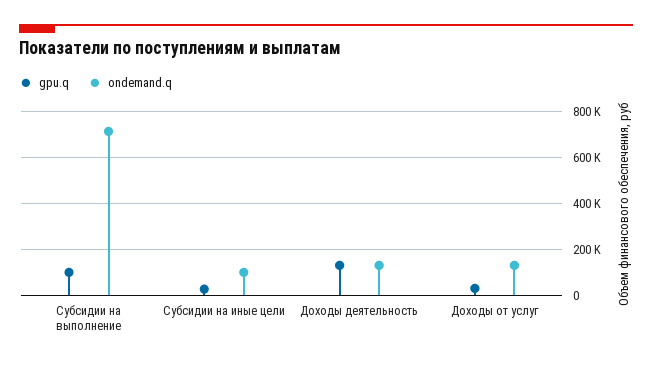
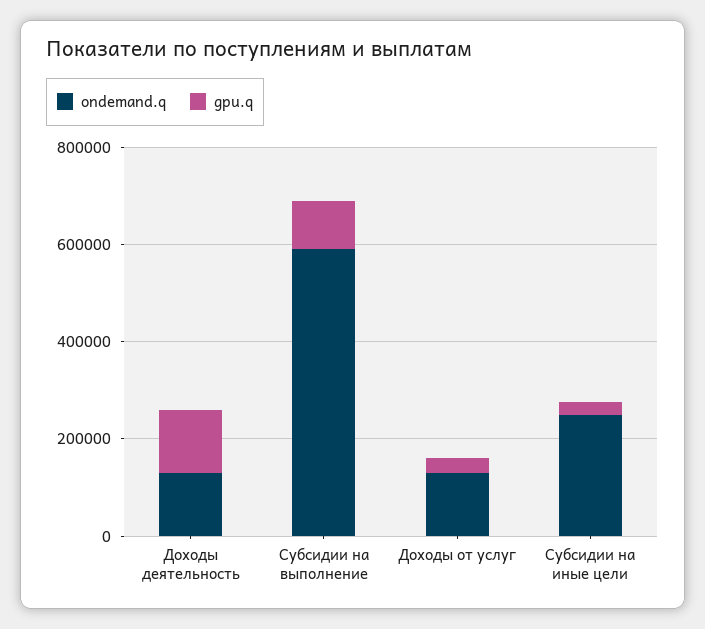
  {
    "gpu.q": {
      "Субсидии на выполнение": 100000,
      "Субсидии на иные цели": 50000,
      "Доходы деятельность": 150000,
      "Доходы от услуг": 50000
    },
    "ondemand.q": {
-     "Субсидии на выполнение": 700000,
+     "Субсидии на выполнение": 600000,
-     "Субсидии на иные цели": 100000,
+     "Субсидии на иные цели": 250000,
      "Доходы деятельность": 150000,
      "Доходы от услуг": 150000
    }
  }

